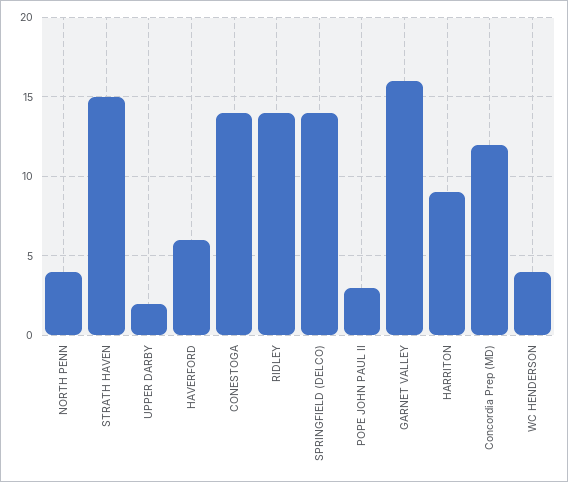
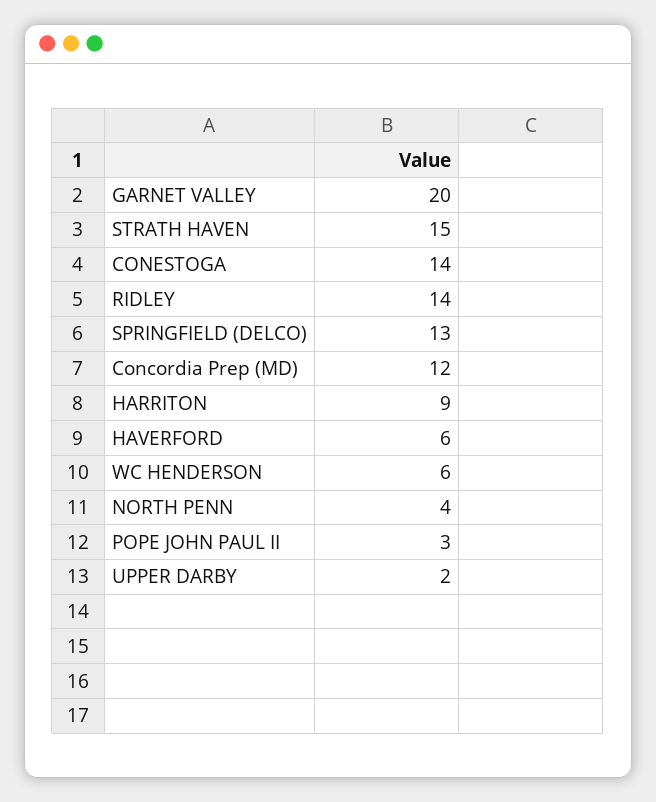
  {
    "NORTH PENN": 4,
    "STRATH HAVEN": 15,
    "UPPER DARBY": 2,
    "HAVERFORD": 6,
    "CONESTOGA": 14,
    "RIDLEY": 14,
-   "SPRINGFIELD (DELCO)": 14,
+   "SPRINGFIELD (DELCO)": 13,
    "POPE JOHN PAUL II": 3,
-   "GARNET VALLEY": 16,
+   "GARNET VALLEY": 20,
    "HARRITON": 9,
    "Concordia Prep (MD)": 12,
-   "WC HENDERSON": 4
+   "WC HENDERSON": 6
  }

